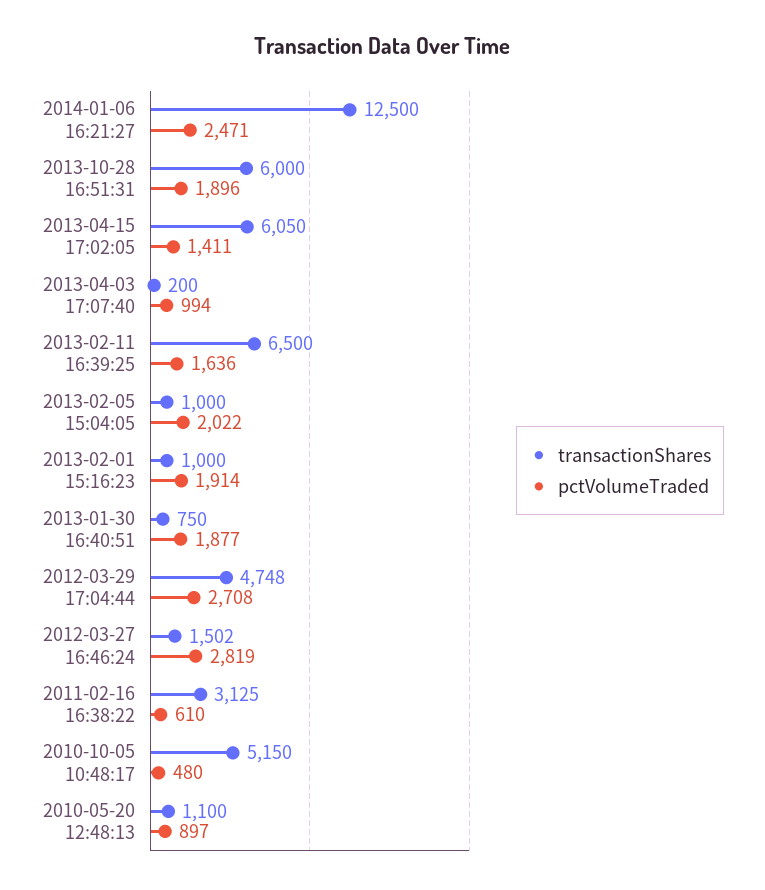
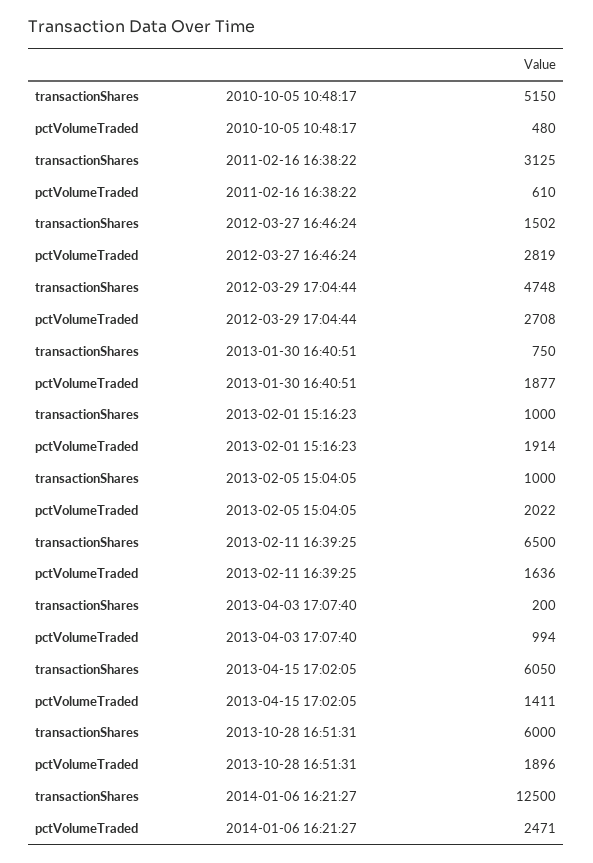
  {
    "transactionShares": {
      "2014-01-06 16:21:27": 12500,
      "2013-10-28 16:51:31": 6000,
      "2013-04-15 17:02:05": 6050,
      "2013-04-03 17:07:40": 200,
      "2013-02-11 16:39:25": 6500,
      "2013-02-05 15:04:05": 1000,
      "2013-02-01 15:16:23": 1000,
      "2013-01-30 16:40:51": 750,
      "2012-03-29 17:04:44": 4748,
      "2012-03-27 16:46:24": 1502,
      "2011-02-16 16:38:22": 3125,
-     "2010-10-05 10:48:17": 5150,
+     "2010-10-05 10:48:17": 5150
-     "2010-05-20 12:48:13": 1100
    },
    "pctVolumeTraded": {
      "2014-01-06 16:21:27": 2471,
      "2013-10-28 16:51:31": 1896,
      "2013-04-15 17:02:05": 1411,
      "2013-04-03 17:07:40": 994,
      "2013-02-11 16:39:25": 1636,
      "2013-02-05 15:04:05": 2022,
      "2013-02-01 15:16:23": 1914,
      "2013-01-30 16:40:51": 1877,
      "2012-03-29 17:04:44": 2708,
      "2012-03-27 16:46:24": 2819,
      "2011-02-16 16:38:22": 610,
-     "2010-10-05 10:48:17": 480,
+     "2010-10-05 10:48:17": 480
-     "2010-05-20 12:48:13": 897
    }
  }

